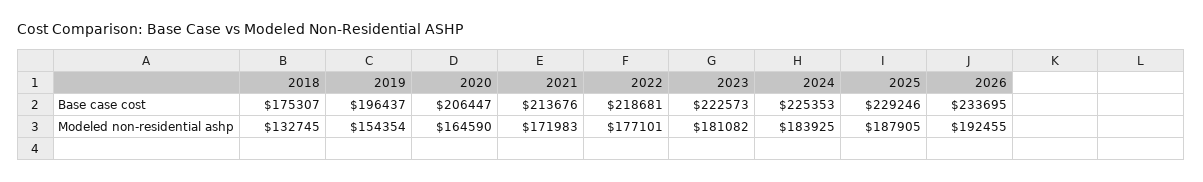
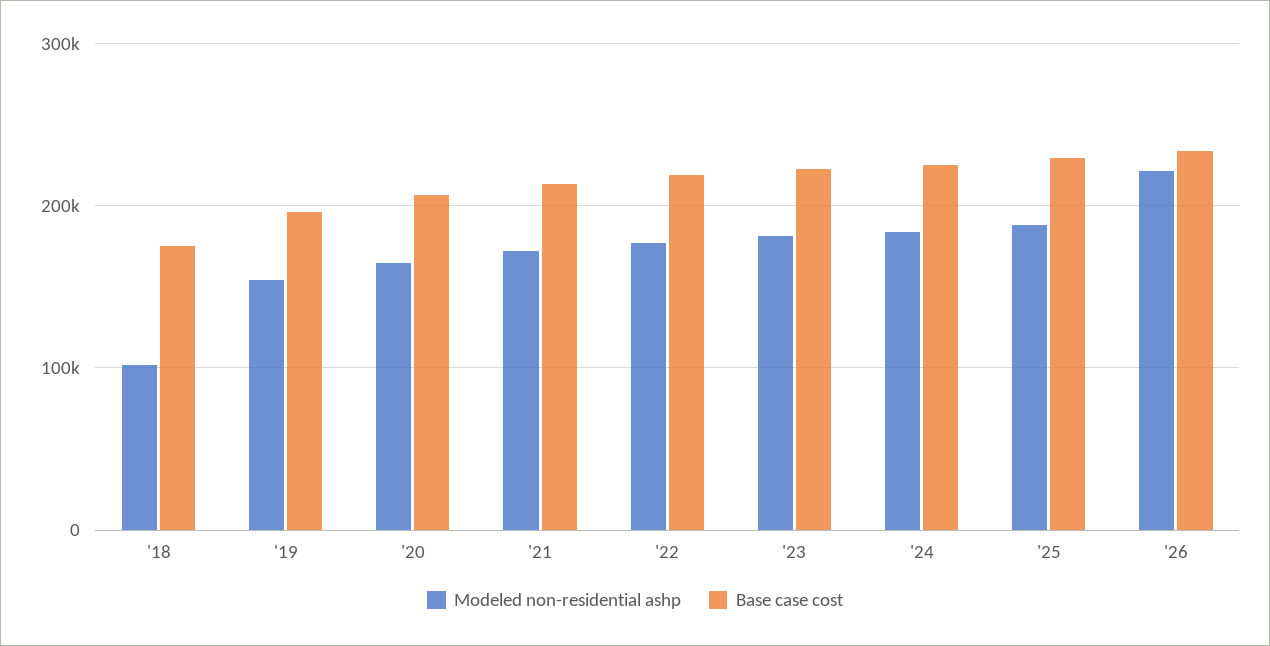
  {
    "Base case cost": {
      "2018": 175307,
      "2019": 196437,
      "2020": 206447,
      "2021": 213676,
      "2022": 218681,
      "2023": 222573,
      "2024": 225353,
      "2025": 229246,
      "2026": 233695
    },
    "Modeled non-residential ashp": {
-     "2018": 132745,
+     "2018": 100000,
      "2019": 154354,
      "2020": 164590,
      "2021": 171983,
      "2022": 177101,
      "2023": 181082,
      "2024": 183925,
      "2025": 187905,
-     "2026": 192455
+     "2026": 220000
    }
  }

